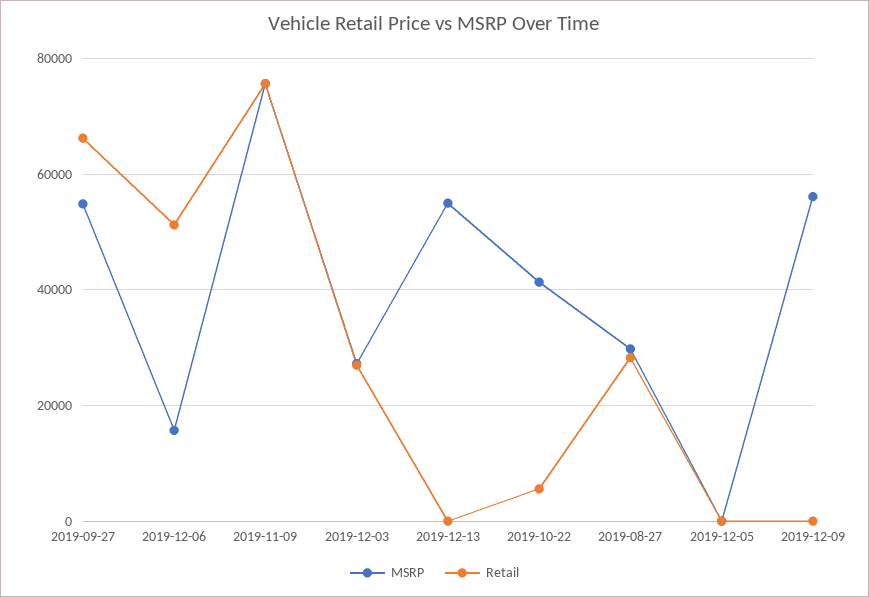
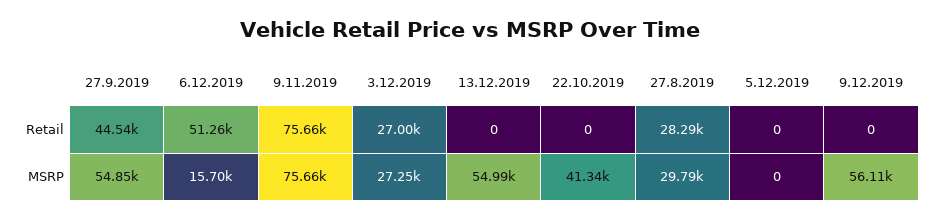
  {
    "MSRP": {
      "2019-09-27": 54850,
      "2019-12-06": 15700,
      "2019-11-09": 75660,
      "2019-12-03": 27250,
      "2019-12-13": 54990,
      "2019-10-22": 41340,
      "2019-08-27": 29790,
      "2019-12-05": 0,
      "2019-12-09": 56110
    },
    "Retail": {
-     "2019-09-27": 66000,
+     "2019-09-27": 44540,
      "2019-12-06": 51260,
      "2019-11-09": 75660,
      "2019-12-03": 27000,
      "2019-12-13": 0,
-     "2019-10-22": 6000,
+     "2019-10-22": 0,
      "2019-08-27": 28290,
      "2019-12-05": 0,
      "2019-12-09": 0
    }
  }

